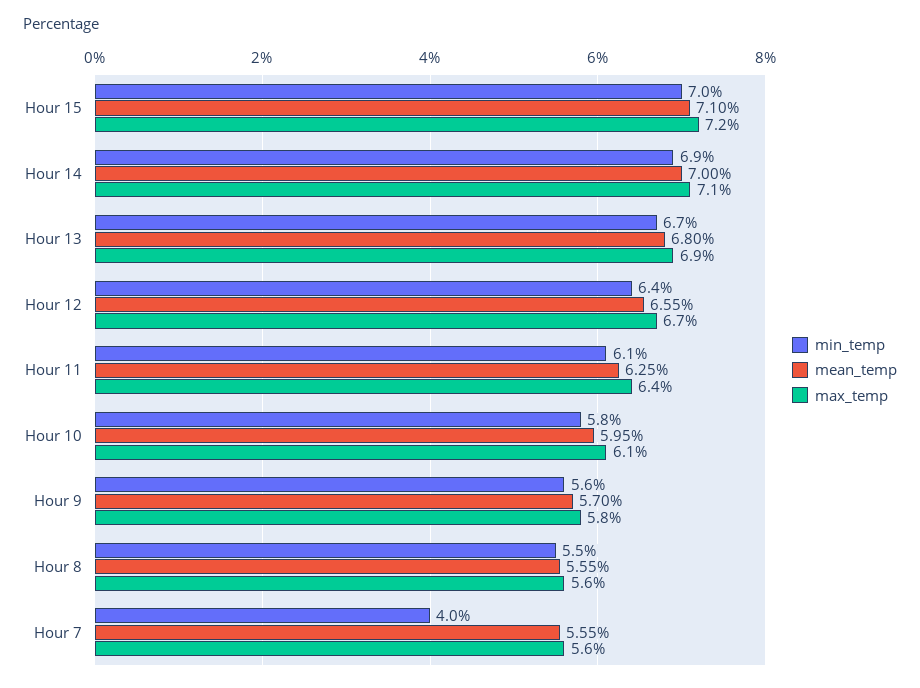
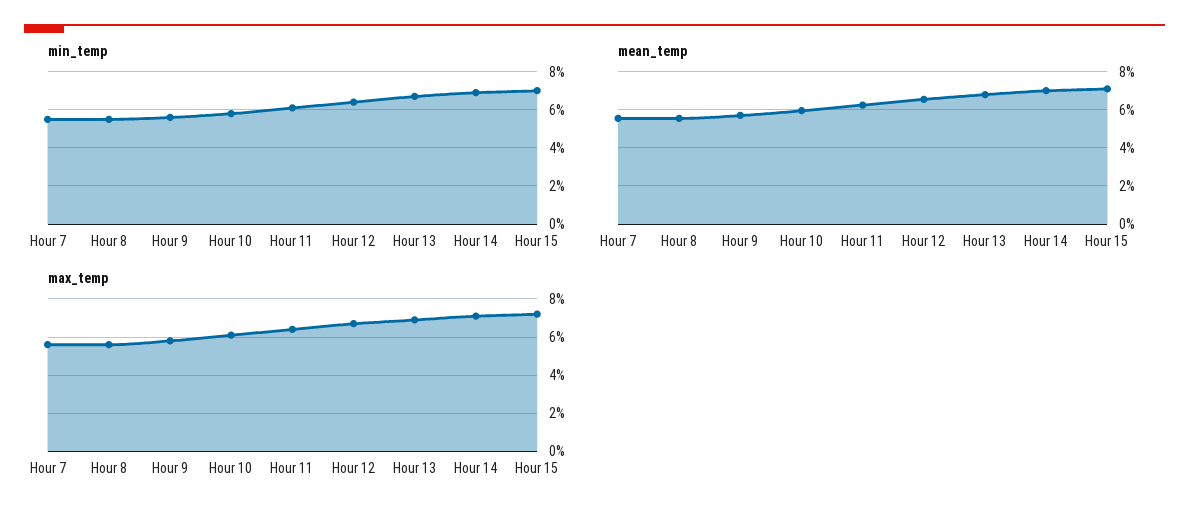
  {
    "min_temp": {
      "Hour 15": 7,
      "Hour 14": 6.9,
      "Hour 13": 6.7,
      "Hour 12": 6.4,
      "Hour 11": 6.1,
      "Hour 10": 5.8,
      "Hour 9": 5.6,
      "Hour 8": 5.5,
-     "Hour 7": 4
+     "Hour 7": 5.5
    },
    "mean_temp": {
      "Hour 15": 7.1,
      "Hour 14": 7,
      "Hour 13": 6.8,
      "Hour 12": 6.55,
      "Hour 11": 6.25,
      "Hour 10": 5.95,
      "Hour 9": 5.7,
      "Hour 8": 5.55,
      "Hour 7": 5.55
    },
    "max_temp": {
      "Hour 15": 7.2,
      "Hour 14": 7.1,
      "Hour 13": 6.9,
      "Hour 12": 6.7,
      "Hour 11": 6.4,
      "Hour 10": 6.1,
      "Hour 9": 5.8,
      "Hour 8": 5.6,
      "Hour 7": 5.6
    }
  }

